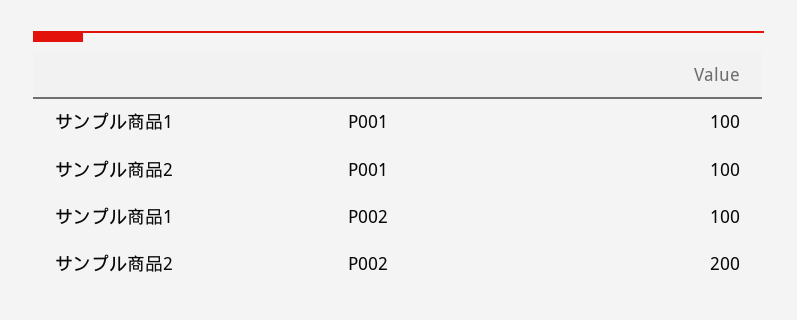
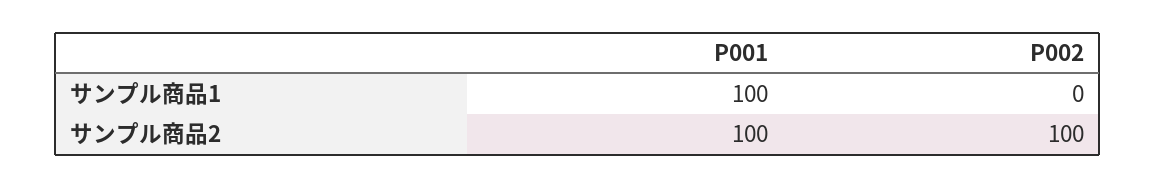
  {
    "サンプル商品1": {
      "P001": 100,
-     "P002": 100
+     "P002": 0
    },
    "サンプル商品2": {
      "P001": 100,
-     "P002": 200
+     "P002": 100
    }
  }

